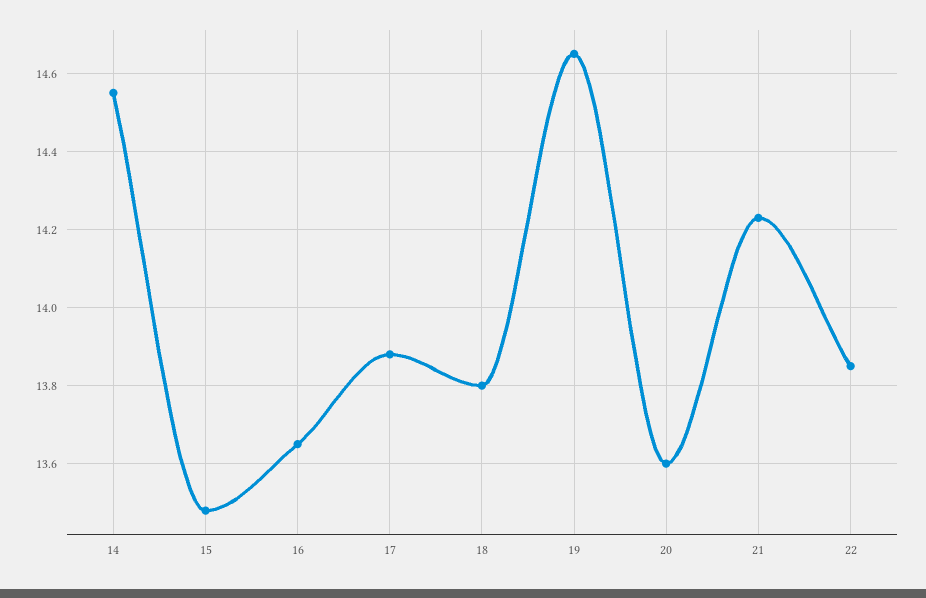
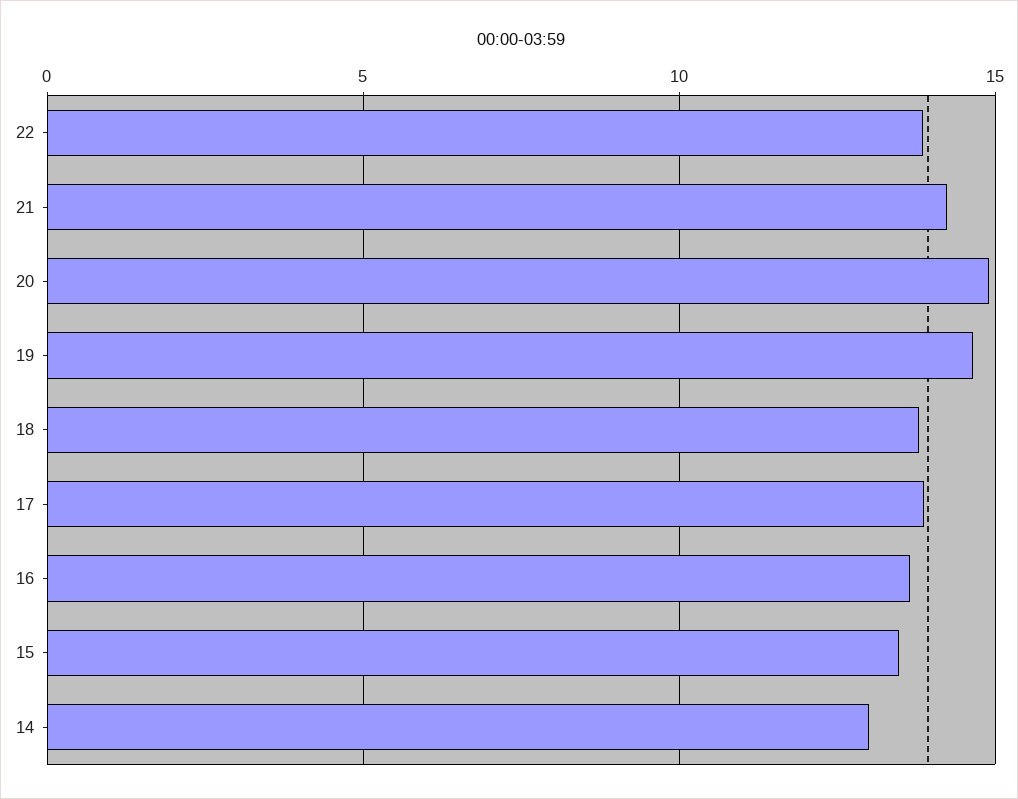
  {
-   "14": 14.55,
+   "14": 13,
    "15": 13.5,
    "16": 13.65,
    "17": 13.9,
    "18": 13.8,
    "19": 14.65,
-   "20": 13.6,
+   "20": 15,
    "21": 14.25,
    "22": 13.85
  }

